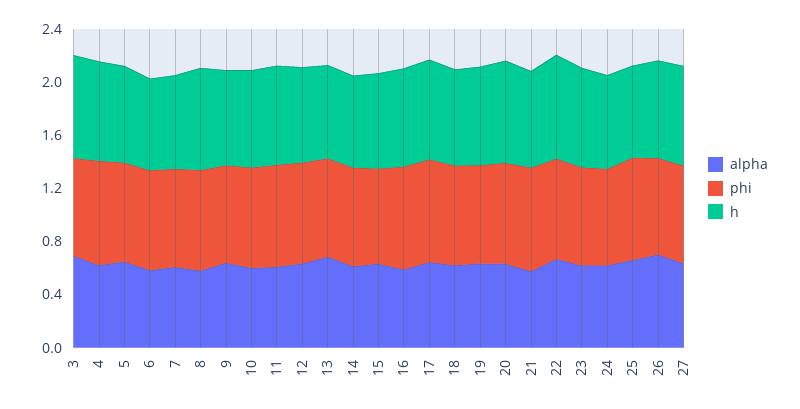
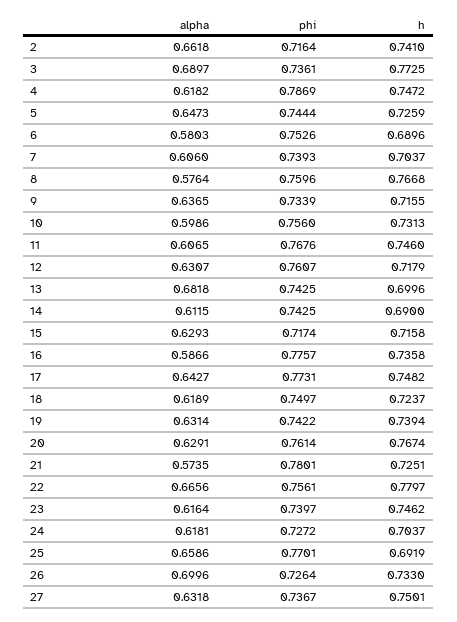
  {
    "alpha": {
      "3": 0.6897,
      "4": 0.6182,
      "5": 0.6473,
      "6": 0.5803,
      "7": 0.606,
      "8": 0.5764,
      "9": 0.6365,
      "10": 0.5986,
      "11": 0.6065,
      "12": 0.6307,
      "13": 0.6818,
      "14": 0.6115,
      "15": 0.6293,
      "16": 0.5866,
      "17": 0.6427,
      "18": 0.6189,
      "19": 0.6314,
      "20": 0.6291,
      "21": 0.5735,
      "22": 0.6656,
      "23": 0.6164,
      "24": 0.6181,
      "25": 0.6586,
      "26": 0.6996,
-     "27": 0.6318
+     "27": 0.6318,
+     "2": 0.6618
    },
    "phi": {
      "3": 0.7361,
      "4": 0.7869,
      "5": 0.7444,
      "6": 0.7526,
      "7": 0.7393,
      "8": 0.7596,
      "9": 0.7339,
      "10": 0.756,
      "11": 0.7676,
      "12": 0.7607,
      "13": 0.7425,
      "14": 0.7425,
      "15": 0.7174,
      "16": 0.7757,
      "17": 0.7731,
      "18": 0.7497,
      "19": 0.7422,
      "20": 0.7614,
      "21": 0.7801,
      "22": 0.7561,
      "23": 0.7397,
      "24": 0.7272,
      "25": 0.7701,
      "26": 0.7264,
-     "27": 0.7367
+     "27": 0.7367,
+     "2": 0.7164
    },
    "h": {
      "3": 0.7725,
      "4": 0.7472,
      "5": 0.7259,
      "6": 0.6896,
      "7": 0.7037,
      "8": 0.7668,
      "9": 0.7155,
      "10": 0.7313,
      "11": 0.746,
      "12": 0.7179,
      "13": 0.6996,
      "14": 0.69,
      "15": 0.7158,
      "16": 0.7358,
      "17": 0.7482,
      "18": 0.7237,
      "19": 0.7394,
      "20": 0.7674,
      "21": 0.7251,
      "22": 0.7797,
      "23": 0.7462,
      "24": 0.7037,
      "25": 0.6919,
      "26": 0.733,
-     "27": 0.7501
+     "27": 0.7501,
+     "2": 0.741
    }
  }

